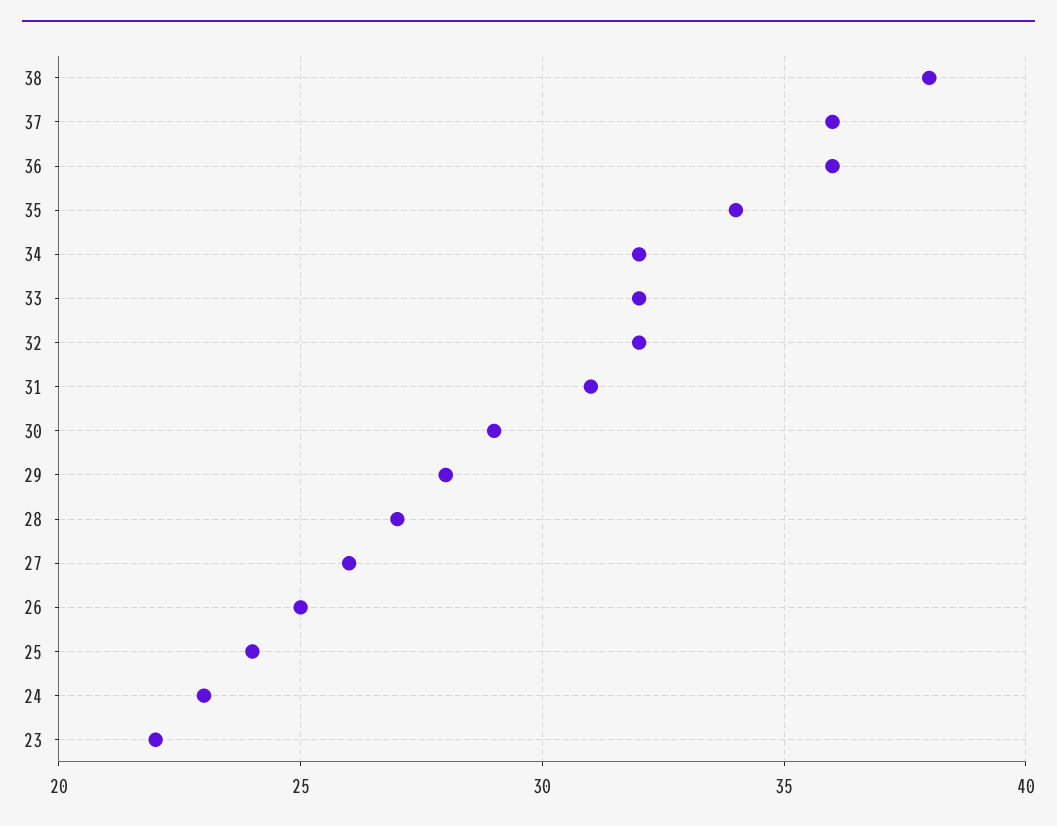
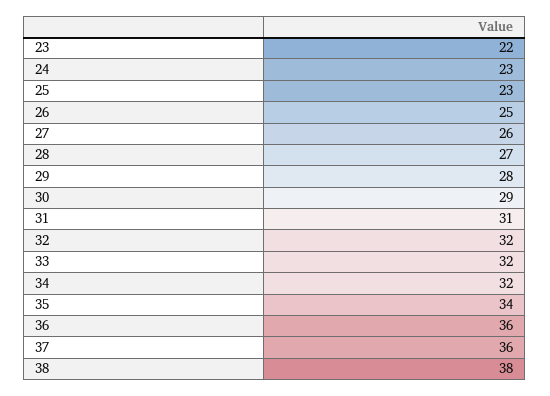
  {
    "38": 38,
    "37": 36,
    "36": 36,
    "35": 34,
    "34": 32,
    "33": 32,
    "32": 32,
    "31": 31,
    "30": 29,
    "29": 28,
    "28": 27,
    "27": 26,
    "26": 25,
-   "25": 24,
+   "25": 23,
    "24": 23,
    "23": 22
  }

